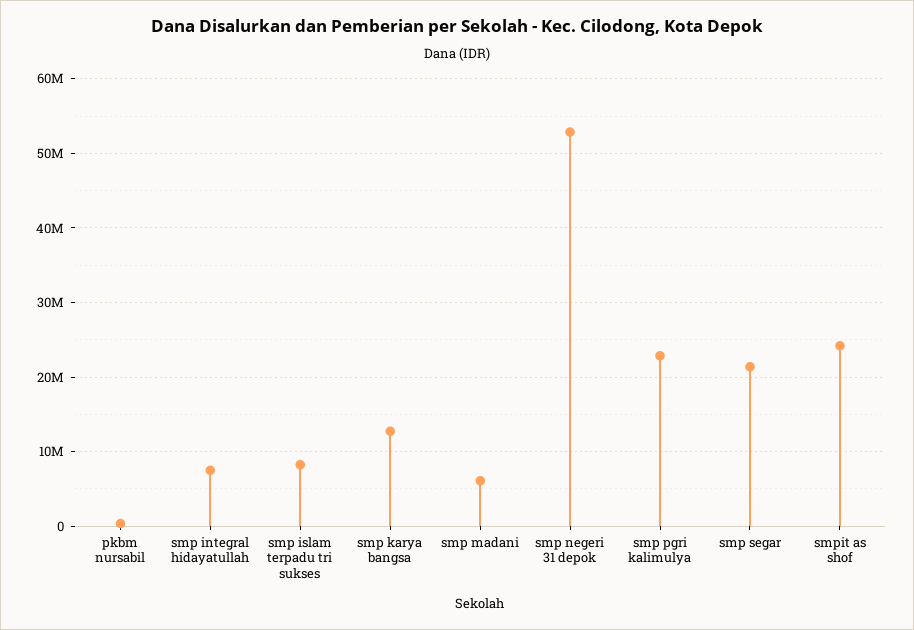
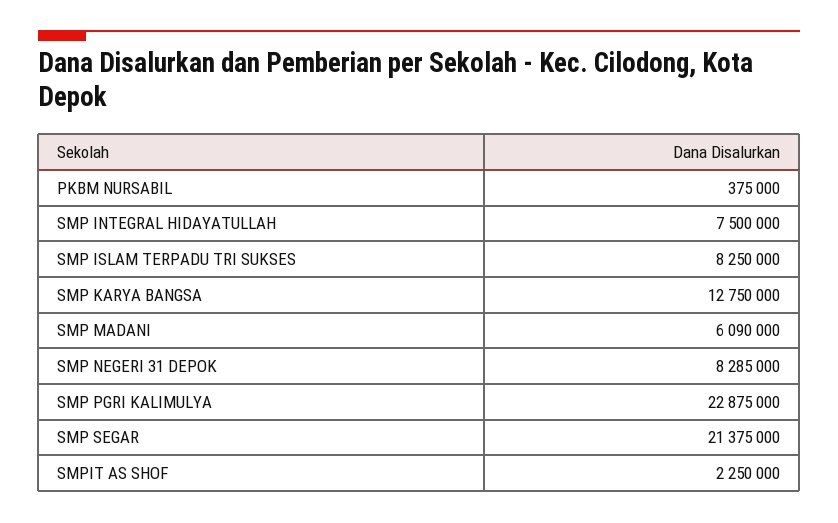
  {
    "pkbm nursabil": 375000,
    "smp integral hidayatullah": 7500000,
    "smp islam terpadu tri sukses": 8250000,
    "smp karya bangsa": 12750000,
    "smp madani": 6090000,
-   "smp negeri 31 depok": 53000000,
+   "smp negeri 31 depok": 8285000,
    "smp pgri kalimulya": 22875000,
    "smp segar": 21375000,
-   "smpit as shof": 24000000
+   "smpit as shof": 2250000
  }

